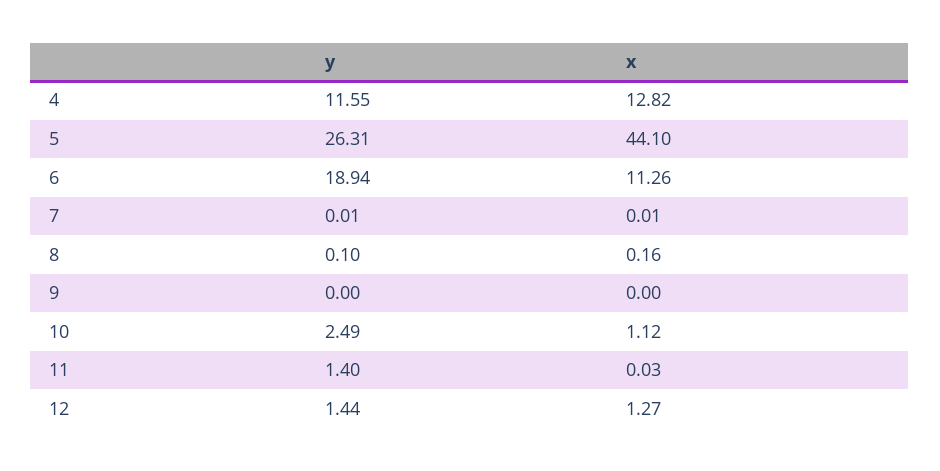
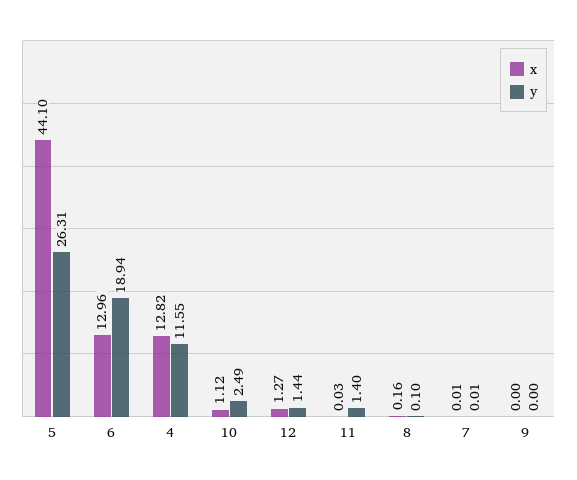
  {
    "y": {
      "4": 11.55,
      "5": 26.31,
      "6": 18.94,
      "7": 0.01,
      "8": 0.1,
      "9": 0,
      "10": 2.49,
      "11": 1.4,
      "12": 1.44
    },
    "x": {
      "4": 12.82,
      "5": 44.1,
-     "6": 11.26,
+     "6": 12.96,
      "7": 0.01,
      "8": 0.16,
      "9": 0,
      "10": 1.12,
      "11": 0.03,
      "12": 1.27
    }
  }

